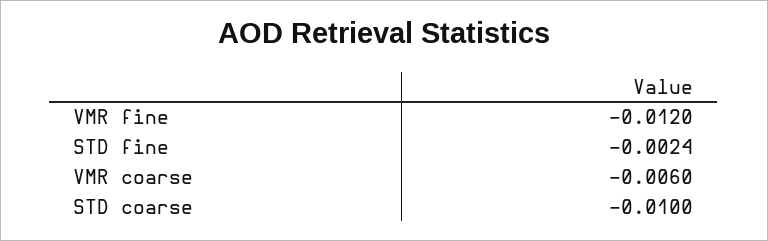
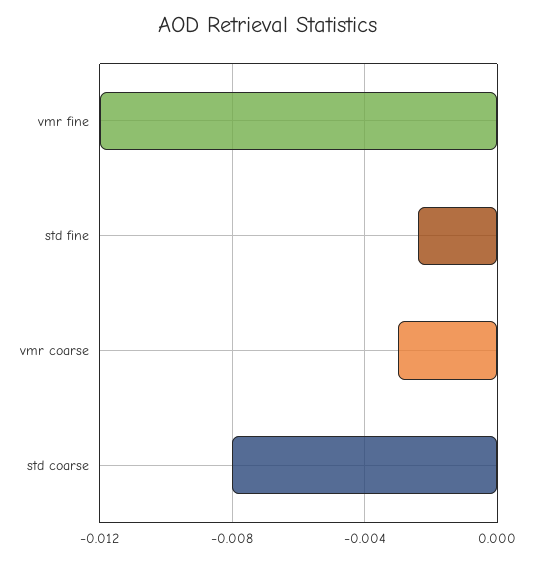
  {
    "VMR fine": -0.012,
    "STD fine": -0.0024,
-   "VMR coarse": -0.006,
+   "VMR coarse": -0.003,
-   "STD coarse": -0.01
+   "STD coarse": -0.008
  }

